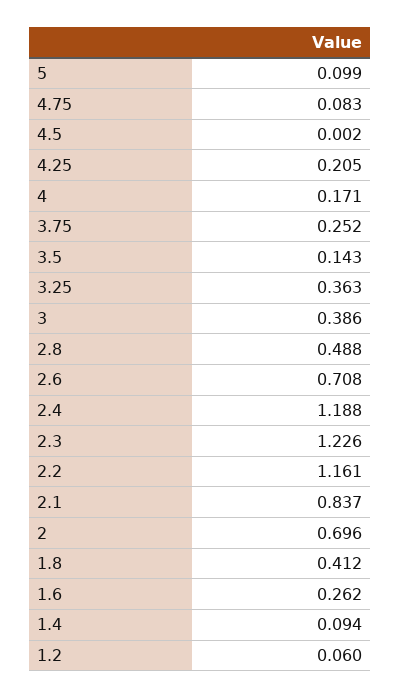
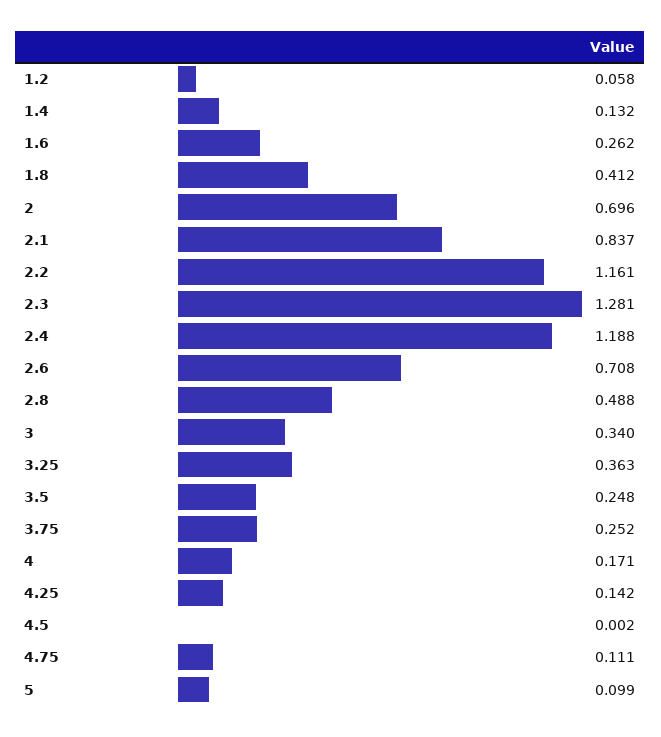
  {
    "5": 0.099,
-   "4.75": 0.083,
+   "4.75": 0.111,
    "4.5": 0.002,
-   "4.25": 0.205,
+   "4.25": 0.142,
    "4": 0.171,
    "3.75": 0.252,
-   "3.5": 0.143,
+   "3.5": 0.248,
    "3.25": 0.363,
-   "3": 0.386,
+   "3": 0.34,
    "2.8": 0.488,
    "2.6": 0.708,
    "2.4": 1.188,
-   "2.3": 1.226,
+   "2.3": 1.281,
    "2.2": 1.161,
    "2.1": 0.837,
    "2": 0.696,
    "1.8": 0.412,
    "1.6": 0.262,
-   "1.4": 0.094,
+   "1.4": 0.132,
-   "1.2": 0.06
+   "1.2": 0.058
  }

